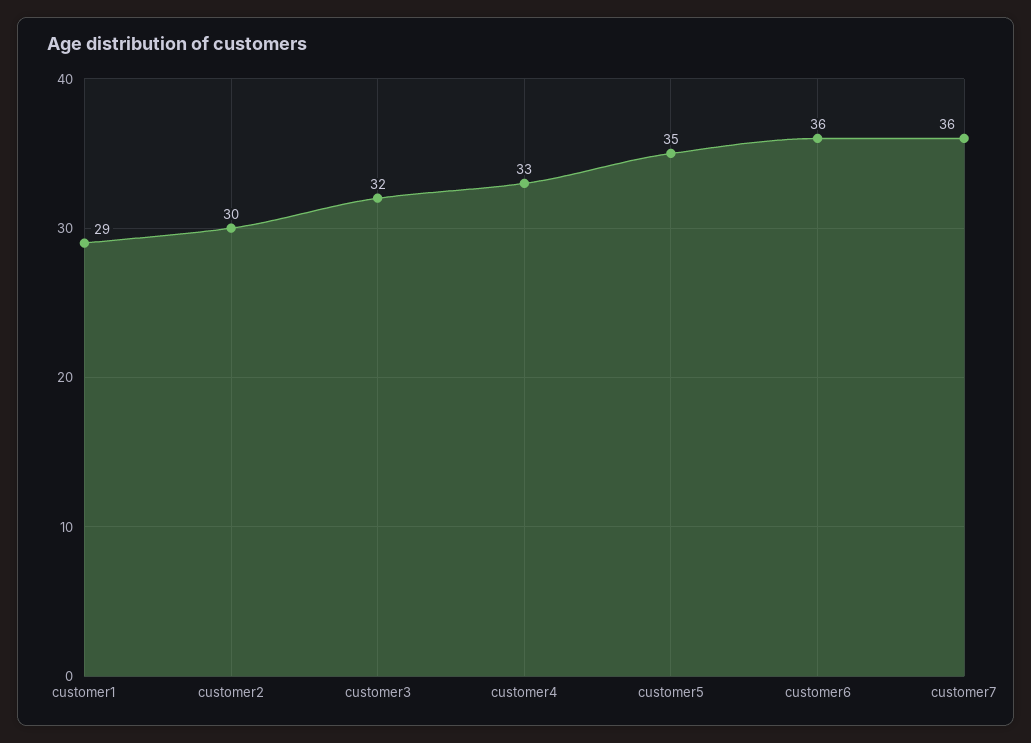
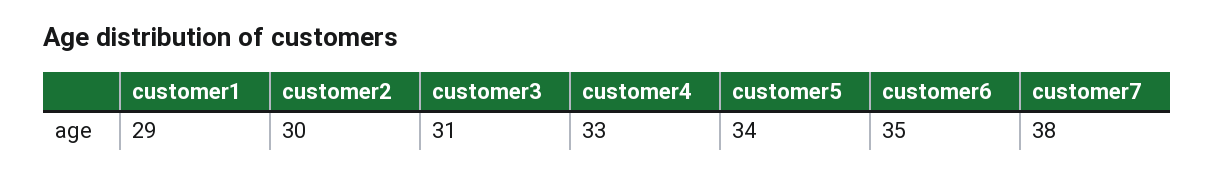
  {
    "customer1": 29,
    "customer2": 30,
-   "customer3": 32,
+   "customer3": 31,
    "customer4": 33,
-   "customer5": 35,
+   "customer5": 34,
-   "customer6": 36,
+   "customer6": 35,
-   "customer7": 36
+   "customer7": 38
  }

